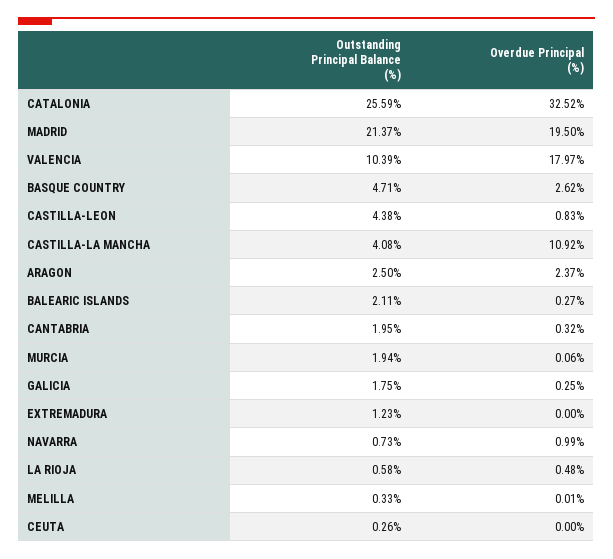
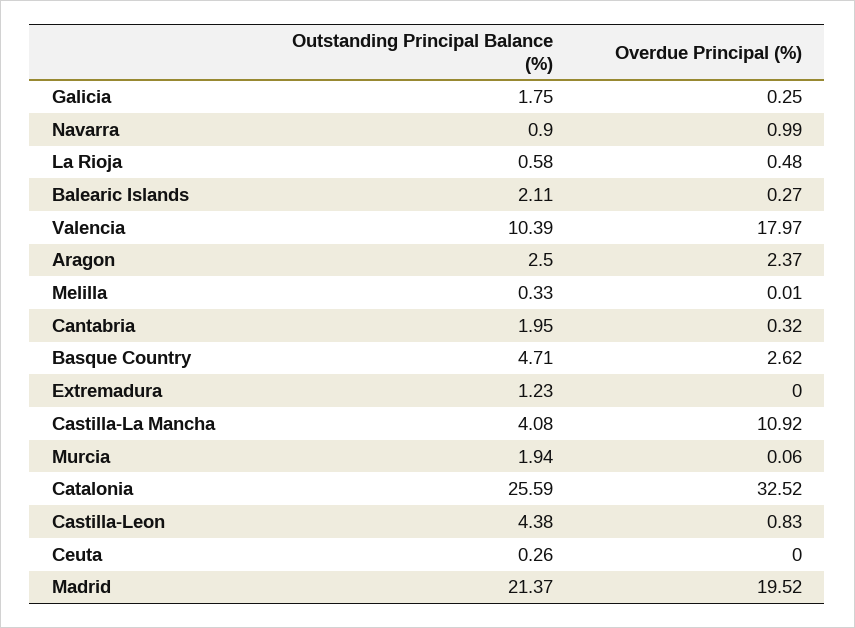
  {
    "Outstanding Principal Balance (%)": {
      "CATALONIA": 25.59,
      "MADRID": 21.37,
      "VALENCIA": 10.39,
      "BASQUE COUNTRY": 4.71,
      "CASTILLA-LEON": 4.38,
      "CASTILLA-LA MANCHA": 4.08,
      "ARAGON": 2.5,
      "BALEARIC ISLANDS": 2.11,
      "CANTABRIA": 1.95,
      "MURCIA": 1.94,
      "GALICIA": 1.75,
      "EXTREMADURA": 1.23,
-     "NAVARRA": 0.73,
+     "NAVARRA": 0.9,
      "LA RIOJA": 0.58,
      "MELILLA": 0.33,
      "CEUTA": 0.26
    },
    "Overdue Principal (%)": {
      "CATALONIA": 32.52,
-     "MADRID": 19.5,
+     "MADRID": 19.52,
      "VALENCIA": 17.97,
      "BASQUE COUNTRY": 2.62,
      "CASTILLA-LEON": 0.83,
      "CASTILLA-LA MANCHA": 10.92,
      "ARAGON": 2.37,
      "BALEARIC ISLANDS": 0.27,
      "CANTABRIA": 0.32,
      "MURCIA": 0.06,
      "GALICIA": 0.25,
      "EXTREMADURA": 0,
      "NAVARRA": 0.99,
      "LA RIOJA": 0.48,
      "MELILLA": 0.01,
      "CEUTA": 0
    }
  }

